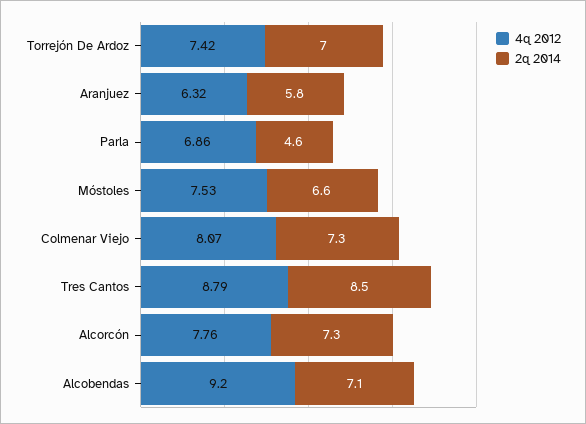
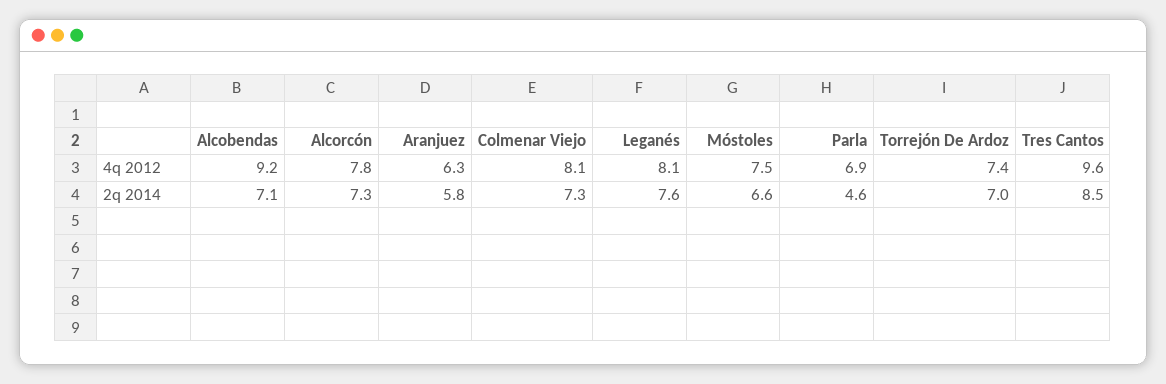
  {
    "4q 2012": {
      "Torrejón De Ardoz": 7.42,
      "Aranjuez": 6.32,
      "Parla": 6.86,
      "Móstoles": 7.53,
      "Colmenar Viejo": 8.07,
-     "Tres Cantos": 8.79,
+     "Tres Cantos": 9.6,
      "Alcorcón": 7.76,
-     "Alcobendas": 9.2
+     "Alcobendas": 9.2,
+     "Leganés": 8.1
    },
    "2q 2014": {
      "Torrejón De Ardoz": 7,
      "Aranjuez": 5.8,
      "Parla": 4.6,
      "Móstoles": 6.6,
      "Colmenar Viejo": 7.3,
      "Tres Cantos": 8.5,
      "Alcorcón": 7.3,
-     "Alcobendas": 7.1
+     "Alcobendas": 7.1,
+     "Leganés": 7.6
    }
  }

